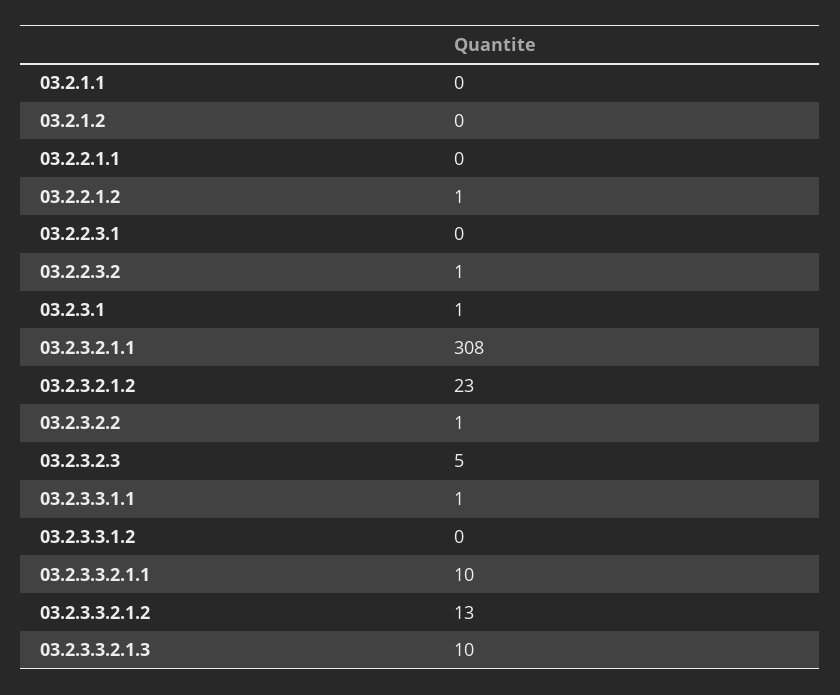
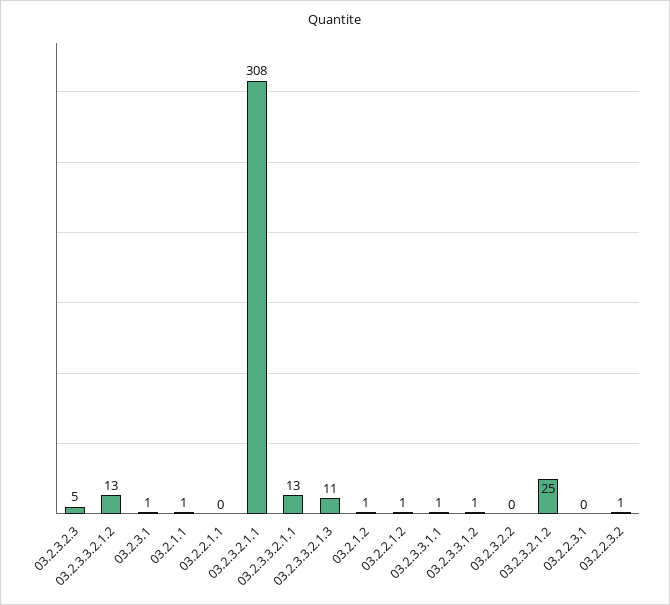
  {
-   "03.2.1.1": 0,
+   "03.2.1.1": 1,
-   "03.2.1.2": 0,
+   "03.2.1.2": 1,
    "03.2.2.1.1": 0,
    "03.2.2.1.2": 1,
    "03.2.2.3.1": 0,
    "03.2.2.3.2": 1,
    "03.2.3.1": 1,
    "03.2.3.2.1.1": 308,
-   "03.2.3.2.1.2": 23,
+   "03.2.3.2.1.2": 25,
-   "03.2.3.2.2": 1,
+   "03.2.3.2.2": 0,
    "03.2.3.2.3": 5,
    "03.2.3.3.1.1": 1,
-   "03.2.3.3.1.2": 0,
+   "03.2.3.3.1.2": 1,
-   "03.2.3.3.2.1.1": 10,
+   "03.2.3.3.2.1.1": 13,
    "03.2.3.3.2.1.2": 13,
-   "03.2.3.3.2.1.3": 10
+   "03.2.3.3.2.1.3": 11
  }

